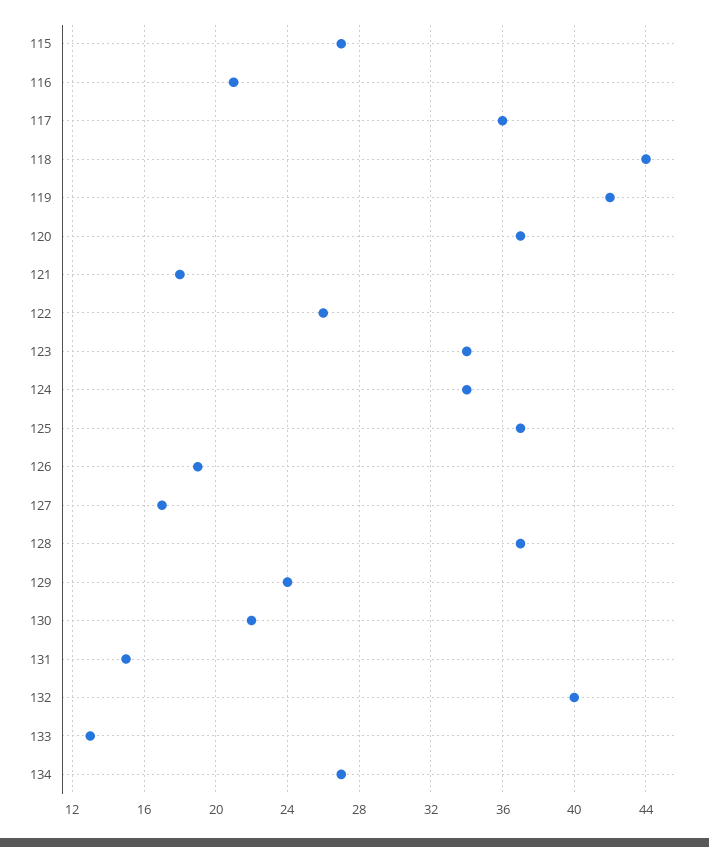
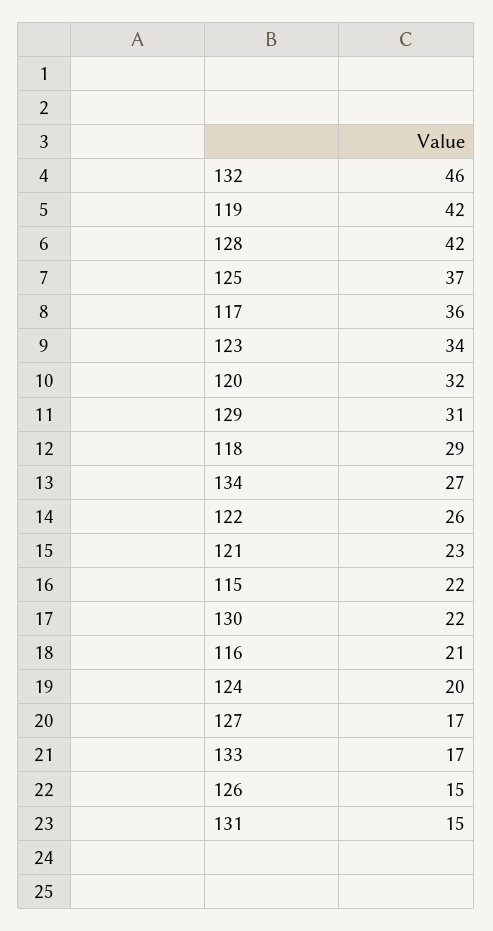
  {
-   "115": 27,
+   "115": 22,
    "116": 21,
    "117": 36,
-   "118": 44,
+   "118": 29,
    "119": 42,
-   "120": 37,
+   "120": 32,
-   "121": 18,
+   "121": 23,
    "122": 26,
    "123": 34,
-   "124": 34,
+   "124": 20,
    "125": 37,
-   "126": 19,
+   "126": 15,
    "127": 17,
-   "128": 37,
+   "128": 42,
-   "129": 24,
+   "129": 31,
    "130": 22,
    "131": 15,
-   "132": 40,
+   "132": 46,
-   "133": 13,
+   "133": 17,
    "134": 27
  }

